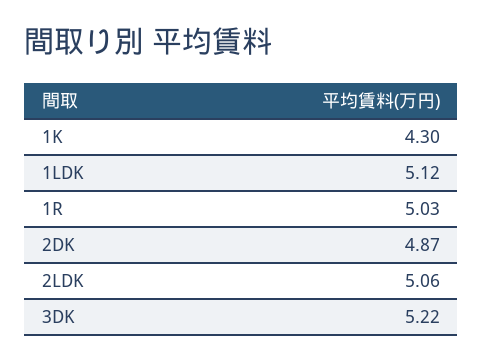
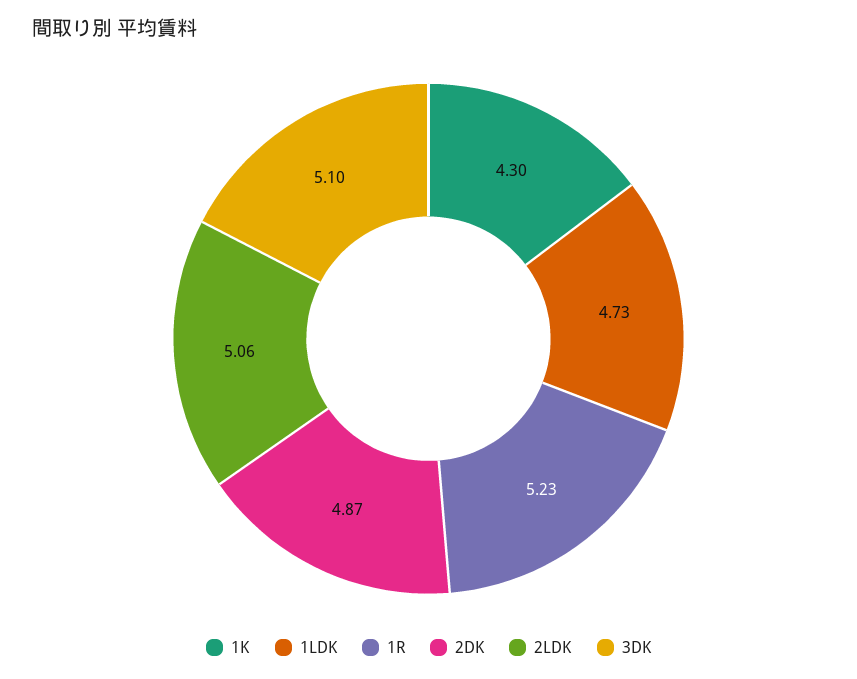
  {
    "1K": 4.3,
-   "1LDK": 5.12,
+   "1LDK": 4.73,
-   "1R": 5.03,
+   "1R": 5.23,
    "2DK": 4.87,
    "2LDK": 5.06,
-   "3DK": 5.22
+   "3DK": 5.1
  }

